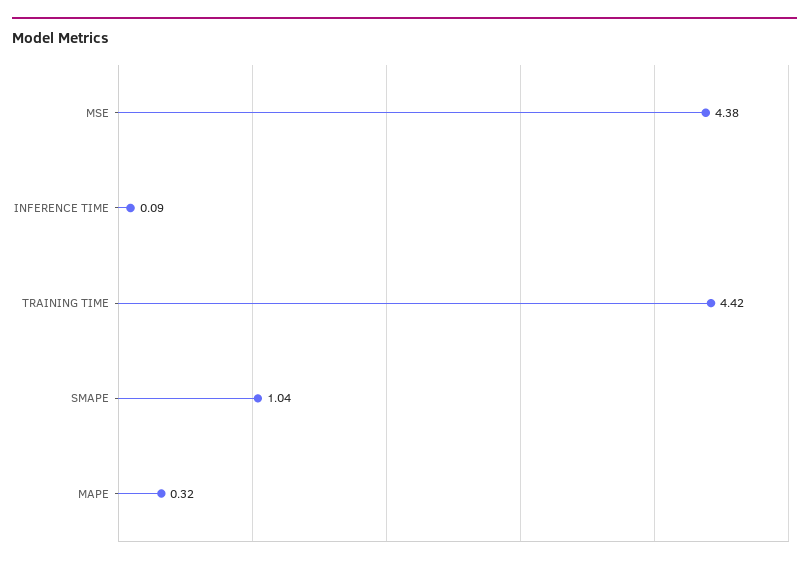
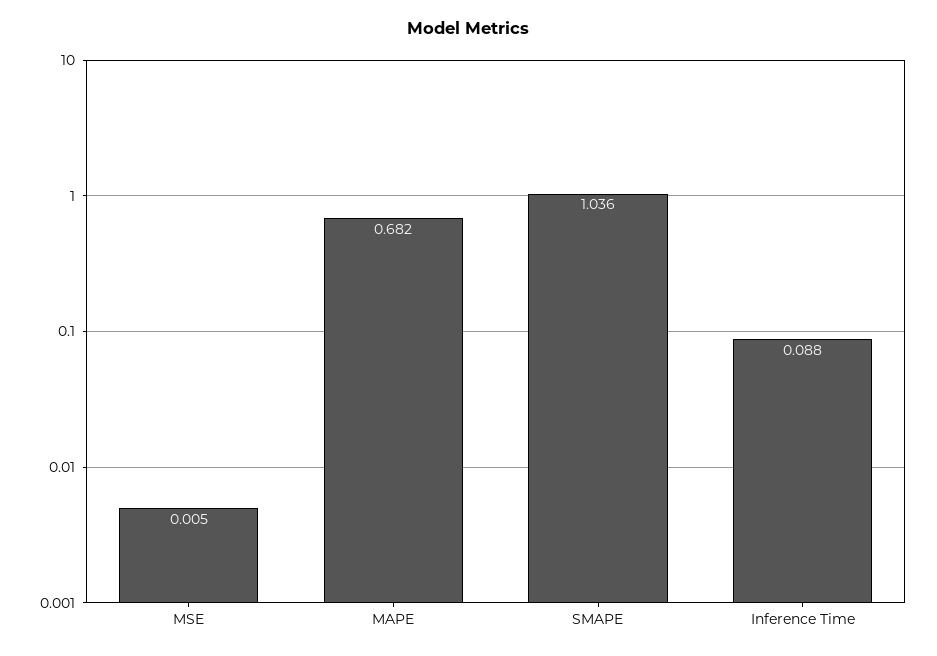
  {
-   "MSE": 4.38,
+   "MSE": 0.005,
    "INFERENCE TIME": 0.088,
-   "TRAINING TIME": 4.42,
    "SMAPE": 1.036,
-   "MAPE": 0.32
+   "MAPE": 0.682
  }

